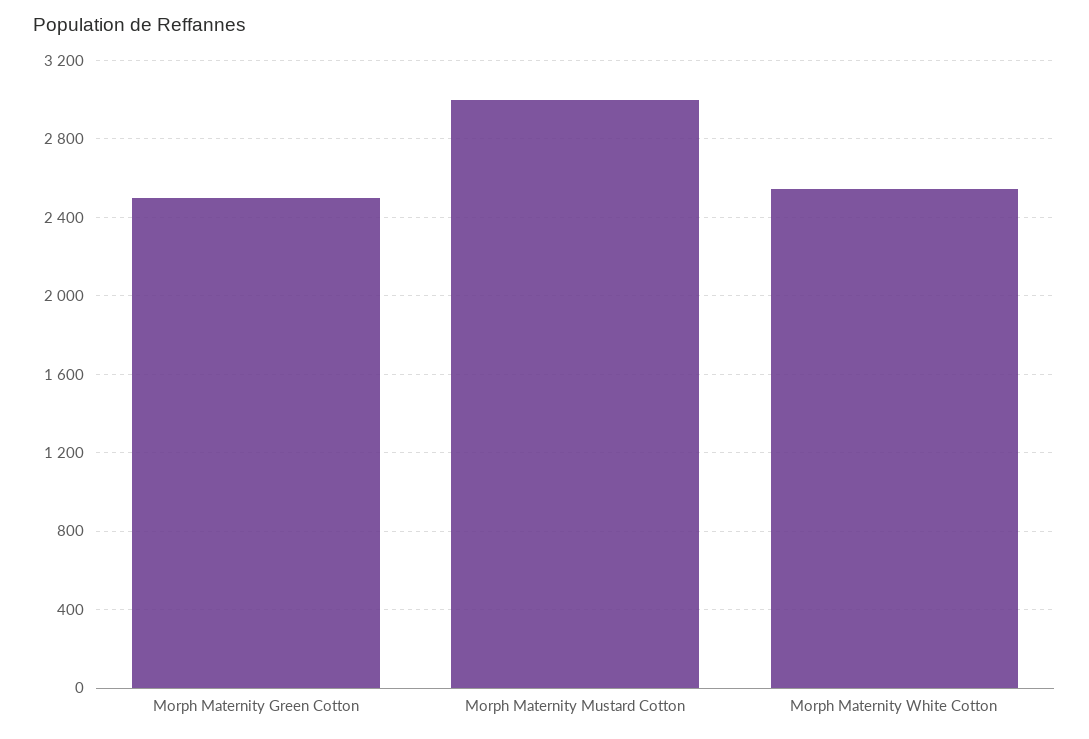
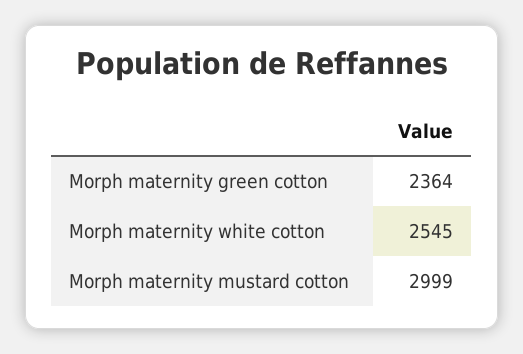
  {
-   "Morph Maternity Green Cotton": 2500,
+   "Morph Maternity Green Cotton": 2364,
    "Morph Maternity Mustard Cotton": 2999,
    "Morph Maternity White Cotton": 2545
  }

